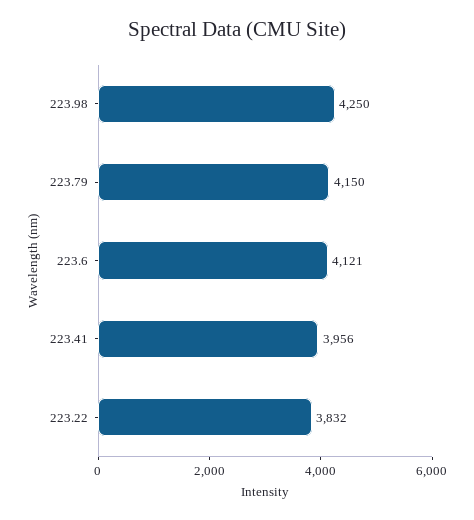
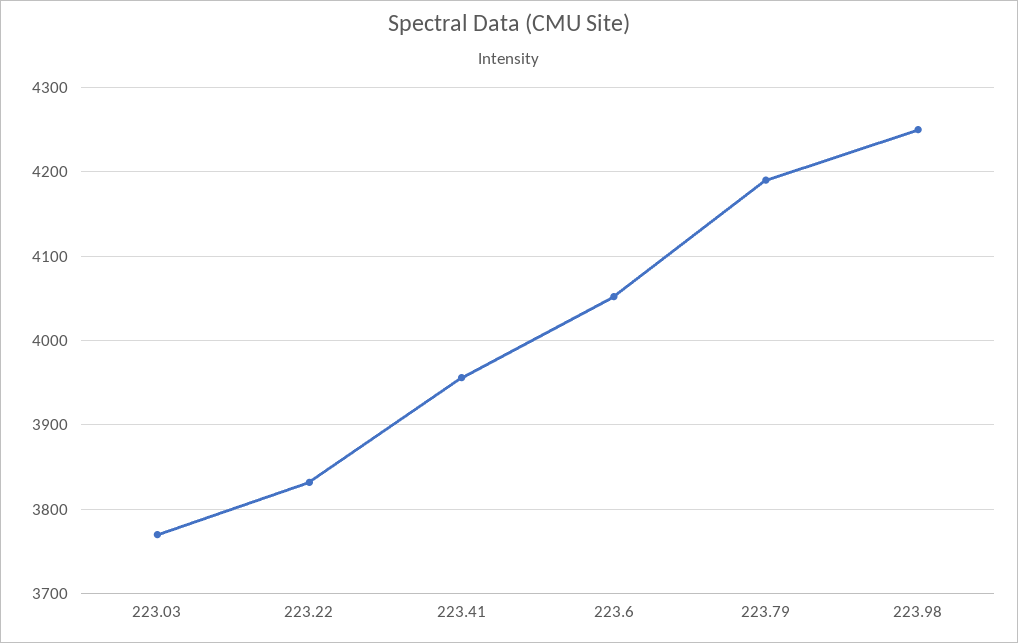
  {
    "223.98": 4250,
-   "223.79": 4150,
+   "223.79": 4190,
-   "223.6": 4121,
+   "223.6": 4050,
    "223.41": 3956,
-   "223.22": 3832
+   "223.22": 3832,
+   "223.03": 3770
  }

